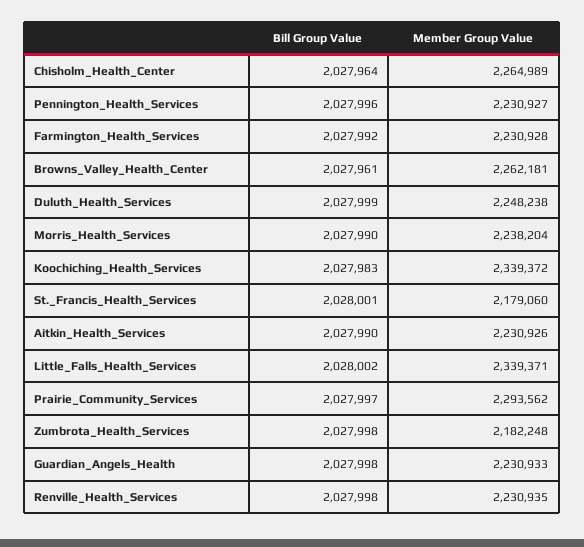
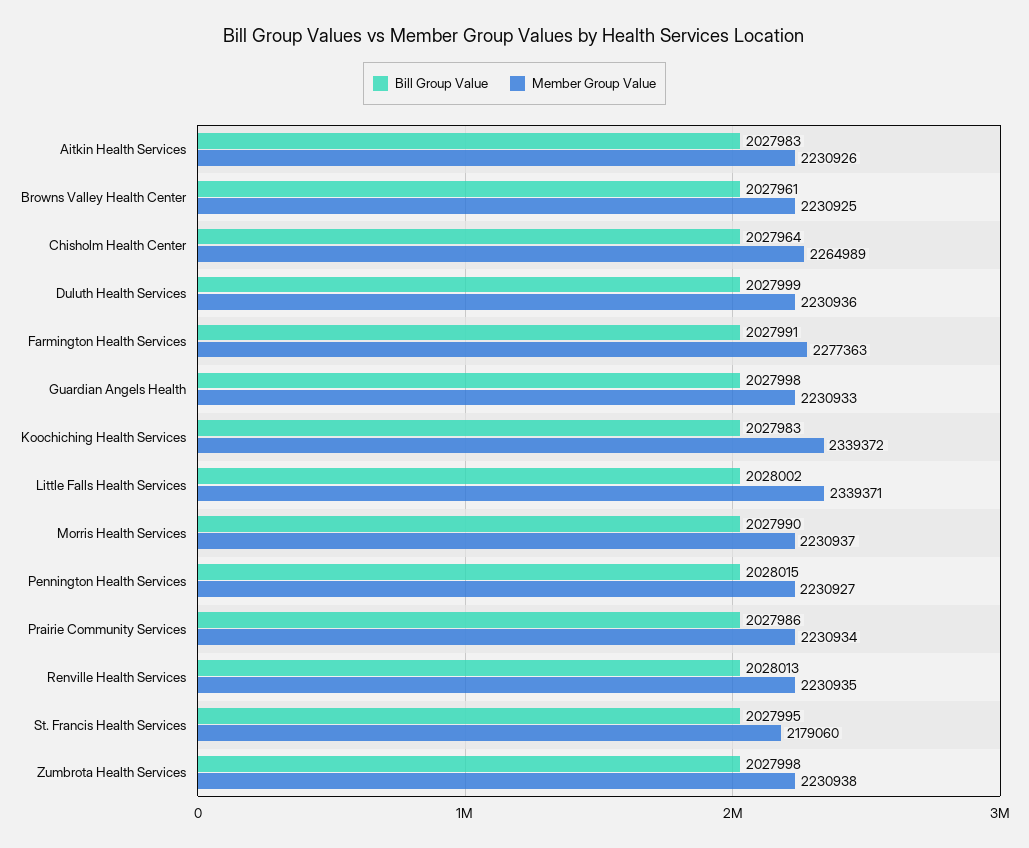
  {
    "Bill Group Value": {
      "Chisholm_Health_Center": 2027964,
-     "Pennington_Health_Services": 2027996,
+     "Pennington_Health_Services": 2028015,
-     "Farmington_Health_Services": 2027992,
+     "Farmington_Health_Services": 2027991,
      "Browns_Valley_Health_Center": 2027961,
      "Duluth_Health_Services": 2027999,
      "Morris_Health_Services": 2027990,
      "Koochiching_Health_Services": 2027983,
-     "St._Francis_Health_Services": 2028001,
+     "St._Francis_Health_Services": 2027995,
-     "Aitkin_Health_Services": 2027990,
+     "Aitkin_Health_Services": 2027983,
      "Little_Falls_Health_Services": 2028002,
-     "Prairie_Community_Services": 2027997,
+     "Prairie_Community_Services": 2027986,
      "Zumbrota_Health_Services": 2027998,
      "Guardian_Angels_Health": 2027998,
-     "Renville_Health_Services": 2027998
+     "Renville_Health_Services": 2028013
    },
    "Member Group Value": {
      "Chisholm_Health_Center": 2264989,
      "Pennington_Health_Services": 2230927,
-     "Farmington_Health_Services": 2230928,
+     "Farmington_Health_Services": 2277363,
-     "Browns_Valley_Health_Center": 2262181,
+     "Browns_Valley_Health_Center": 2230925,
-     "Duluth_Health_Services": 2248238,
+     "Duluth_Health_Services": 2230936,
-     "Morris_Health_Services": 2238204,
+     "Morris_Health_Services": 2230937,
      "Koochiching_Health_Services": 2339372,
      "St._Francis_Health_Services": 2179060,
      "Aitkin_Health_Services": 2230926,
      "Little_Falls_Health_Services": 2339371,
-     "Prairie_Community_Services": 2293562,
+     "Prairie_Community_Services": 2230934,
-     "Zumbrota_Health_Services": 2182248,
+     "Zumbrota_Health_Services": 2230938,
      "Guardian_Angels_Health": 2230933,
      "Renville_Health_Services": 2230935
    }
  }

